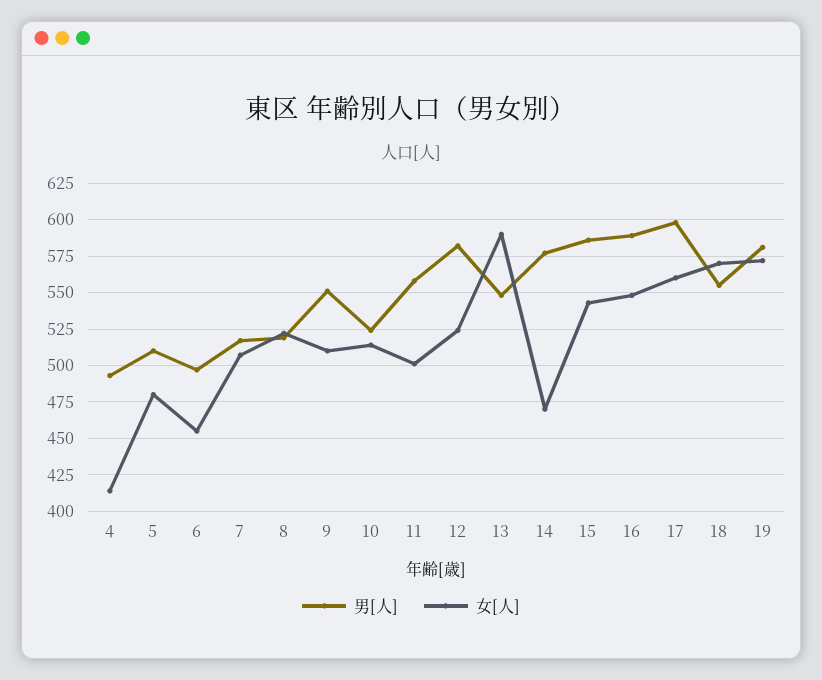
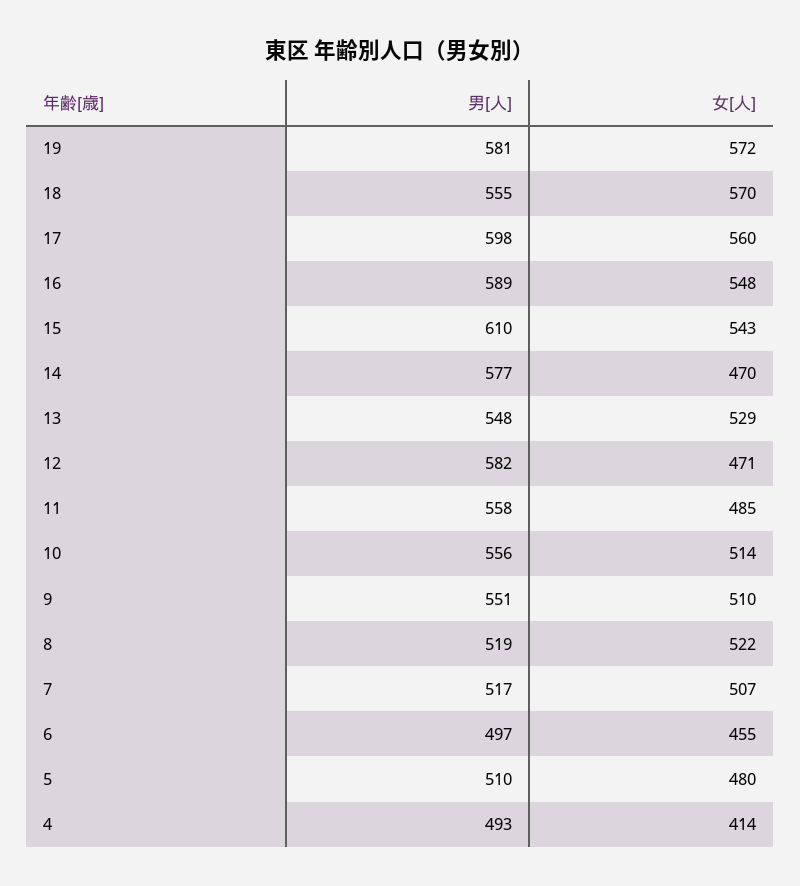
  {
    "男[人]": {
      "4": 493,
      "5": 510,
      "6": 497,
      "7": 517,
      "8": 519,
      "9": 551,
-     "10": 525,
+     "10": 556,
      "11": 558,
      "12": 582,
      "13": 548,
      "14": 577,
-     "15": 585,
+     "15": 610,
      "16": 589,
      "17": 598,
      "18": 555,
      "19": 581
    },
    "女[人]": {
      "4": 414,
      "5": 480,
      "6": 455,
      "7": 507,
      "8": 522,
      "9": 510,
      "10": 514,
-     "11": 500,
+     "11": 485,
-     "12": 525,
+     "12": 471,
-     "13": 590,
+     "13": 529,
      "14": 470,
      "15": 543,
      "16": 548,
      "17": 560,
      "18": 570,
      "19": 572
    }
  }

